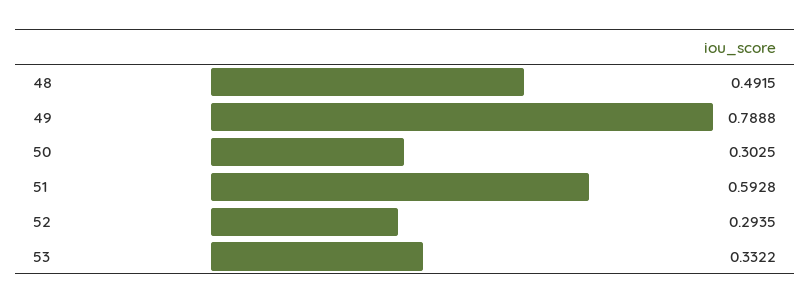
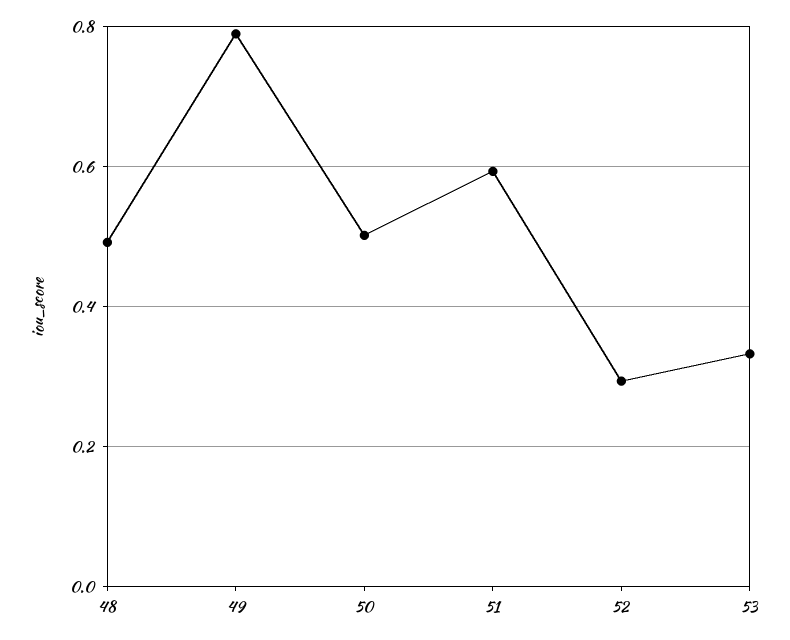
  {
    "48": 0.4915,
    "49": 0.7888,
-   "50": 0.3025,
+   "50": 0.5,
    "51": 0.5928,
    "52": 0.2935,
    "53": 0.3322
  }

